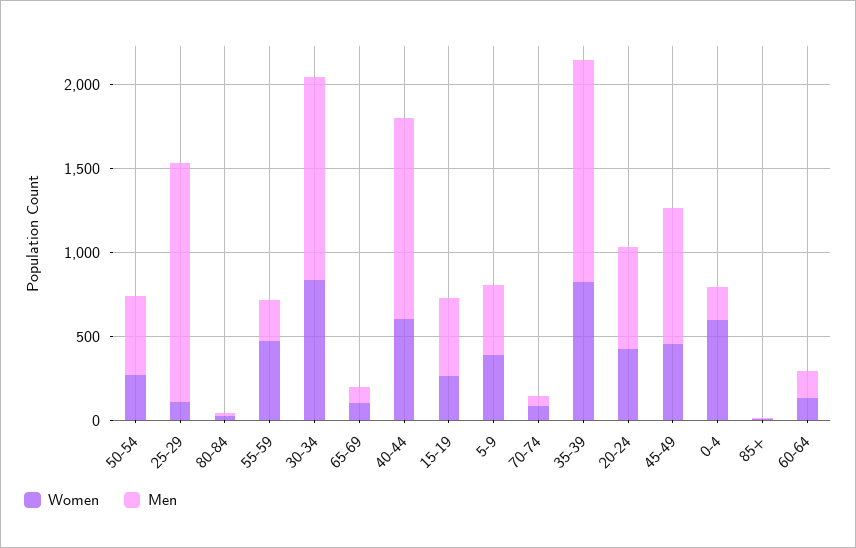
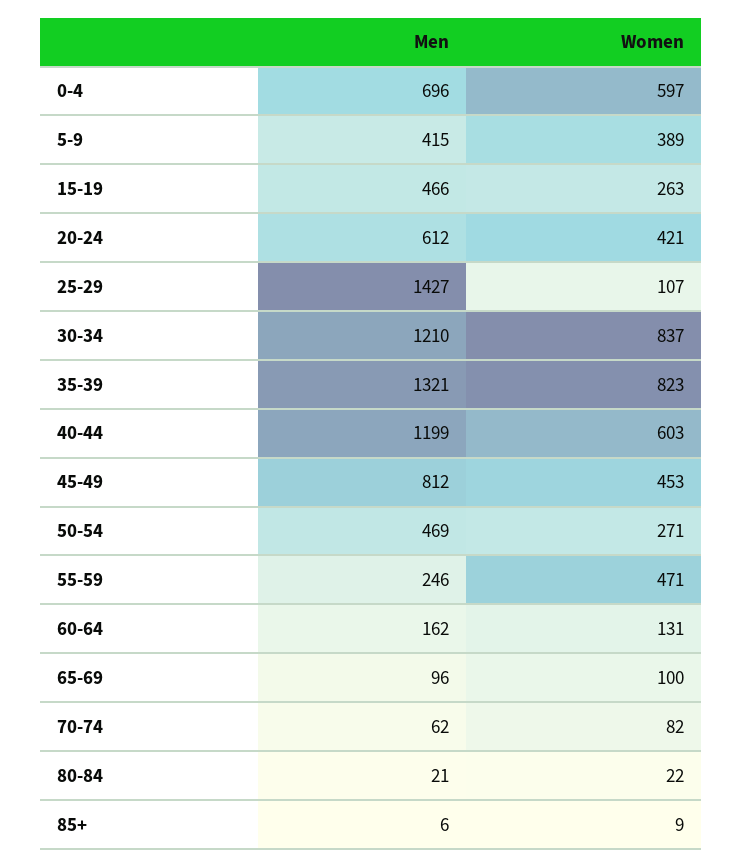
  {
    "Women": {
      "50-54": 271,
      "25-29": 107,
      "80-84": 22,
      "55-59": 471,
      "30-34": 837,
      "65-69": 100,
      "40-44": 603,
      "15-19": 263,
      "5-9": 389,
      "70-74": 82,
      "35-39": 823,
      "20-24": 421,
      "45-49": 453,
      "0-4": 597,
      "85+": 9,
      "60-64": 131
    },
    "Men": {
      "50-54": 469,
      "25-29": 1427,
      "80-84": 21,
      "55-59": 246,
      "30-34": 1210,
      "65-69": 96,
      "40-44": 1199,
      "15-19": 466,
      "5-9": 415,
      "70-74": 62,
      "35-39": 1321,
      "20-24": 612,
      "45-49": 812,
-     "0-4": 200,
+     "0-4": 696,
      "85+": 6,
      "60-64": 162
    }
  }

